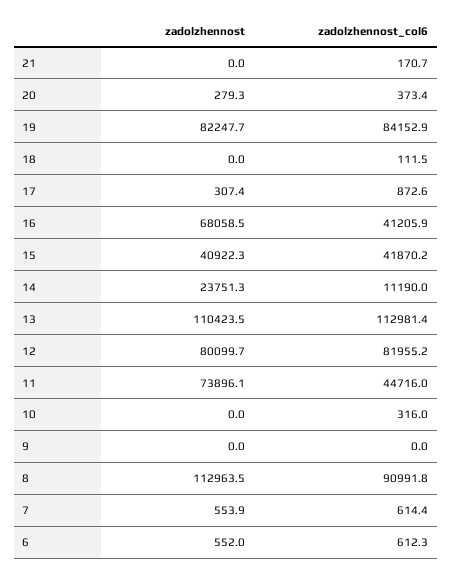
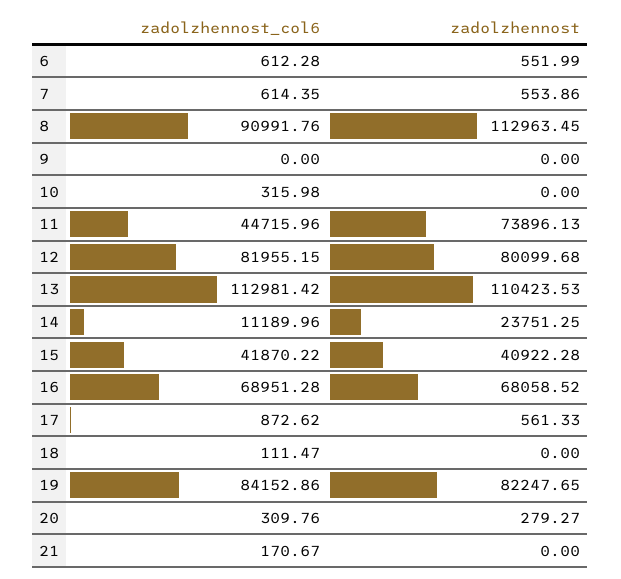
  {
    "zadolzhennost": {
      "21": 0,
      "20": 279.27,
      "19": 82247.65,
      "18": 0,
-     "17": 307.4,
+     "17": 561.33,
      "16": 68058.52,
      "15": 40922.28,
      "14": 23751.25,
      "13": 110423.53,
      "12": 80099.68,
      "11": 73896.13,
      "10": 0,
      "9": 0,
      "8": 112963.45,
      "7": 553.86,
      "6": 551.99
    },
    "zadolzhennost_col6": {
      "21": 170.67,
-     "20": 373.4,
+     "20": 309.76,
      "19": 84152.86,
      "18": 111.47,
      "17": 872.62,
-     "16": 41205.9,
+     "16": 68951.28,
      "15": 41870.22,
      "14": 11189.96,
      "13": 112981.42,
      "12": 81955.15,
      "11": 44715.96,
      "10": 315.98,
      "9": 0,
      "8": 90991.76,
      "7": 614.35,
      "6": 612.28
    }
  }

